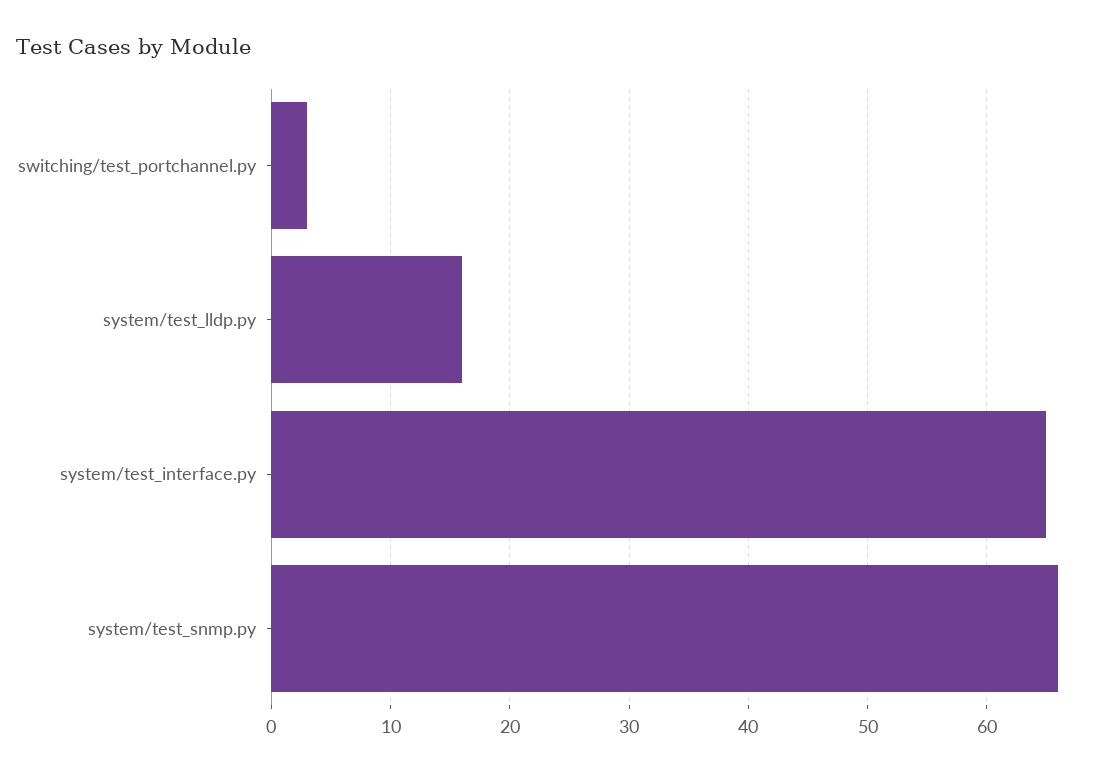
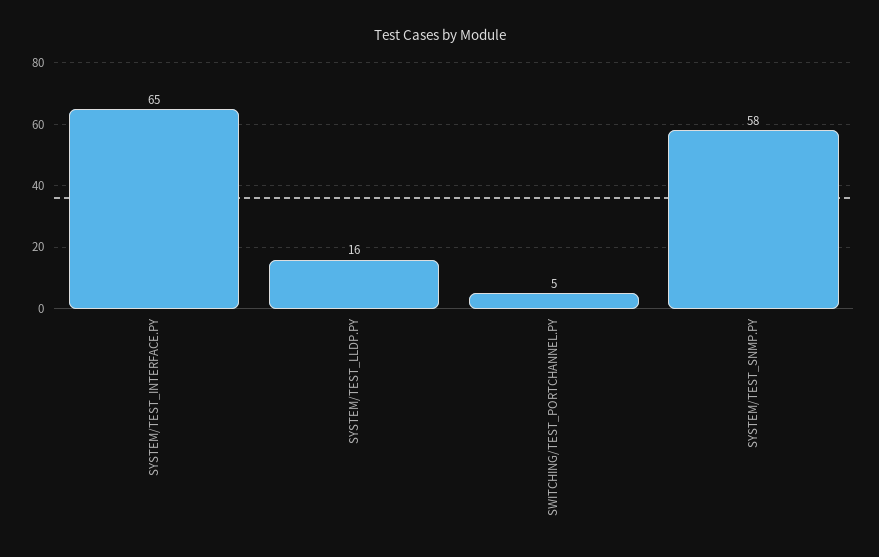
  {
-   "switching/test_portchannel.py": 3,
+   "switching/test_portchannel.py": 5,
    "system/test_lldp.py": 16,
    "system/test_interface.py": 65,
-   "system/test_snmp.py": 66
+   "system/test_snmp.py": 58
  }

